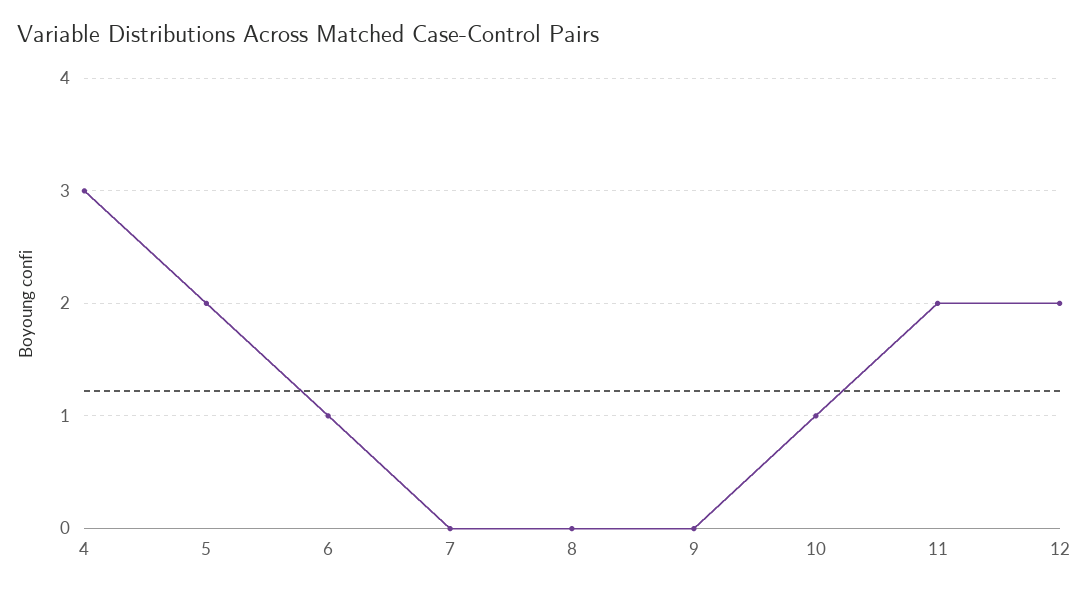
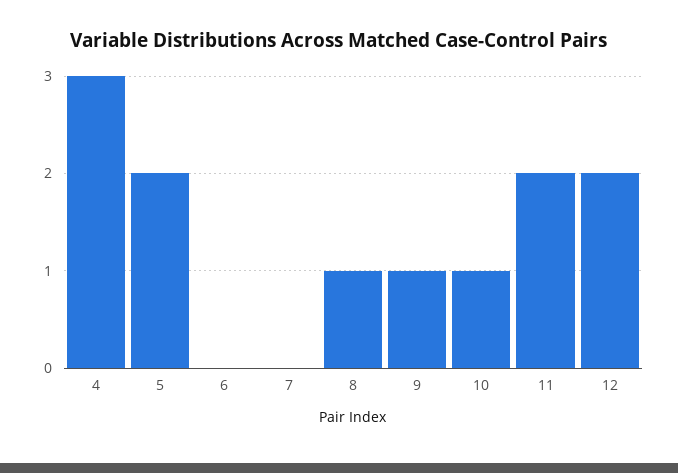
  {
    "4": 3,
    "5": 2,
-   "6": 1,
+   "6": 0,
    "7": 0,
-   "8": 0,
+   "8": 1,
-   "9": 0,
+   "9": 1,
    "10": 1,
    "11": 2,
    "12": 2
  }

